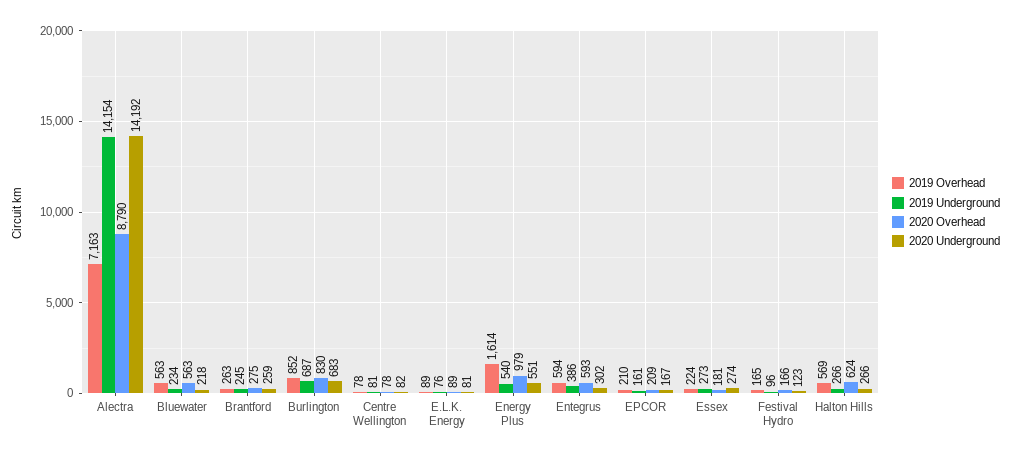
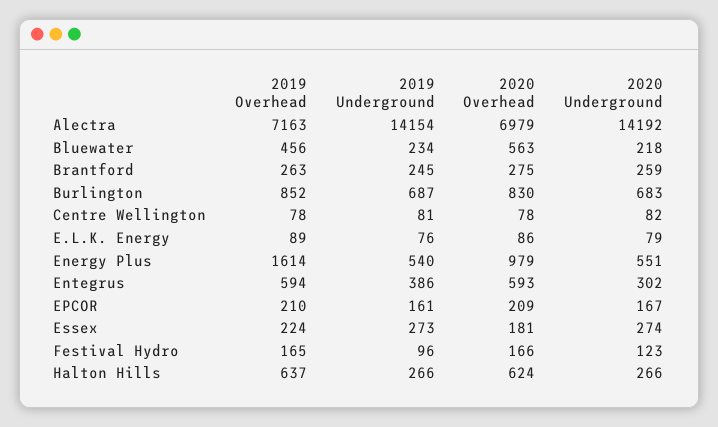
  {
    "2019 Overhead": {
      "Alectra": 7163,
-     "Bluewater": 563,
+     "Bluewater": 456,
      "Brantford": 263,
      "Burlington": 852,
      "Centre Wellington": 78,
      "E.L.K. Energy": 89,
      "Energy Plus": 1614,
      "Entegrus": 594,
      "EPCOR": 210,
      "Essex": 224,
      "Festival Hydro": 165,
-     "Halton Hills": 569
+     "Halton Hills": 637
    },
    "2019 Underground": {
      "Alectra": 14154,
      "Bluewater": 234,
      "Brantford": 245,
      "Burlington": 687,
      "Centre Wellington": 81,
      "E.L.K. Energy": 76,
      "Energy Plus": 540,
      "Entegrus": 386,
      "EPCOR": 161,
      "Essex": 273,
      "Festival Hydro": 96,
      "Halton Hills": 266
    },
    "2020 Overhead": {
-     "Alectra": 8790,
+     "Alectra": 6979,
      "Bluewater": 563,
      "Brantford": 275,
      "Burlington": 830,
      "Centre Wellington": 78,
-     "E.L.K. Energy": 89,
+     "E.L.K. Energy": 86,
      "Energy Plus": 979,
      "Entegrus": 593,
      "EPCOR": 209,
      "Essex": 181,
      "Festival Hydro": 166,
      "Halton Hills": 624
    },
    "2020 Underground": {
      "Alectra": 14192,
      "Bluewater": 218,
      "Brantford": 259,
      "Burlington": 683,
      "Centre Wellington": 82,
-     "E.L.K. Energy": 81,
+     "E.L.K. Energy": 79,
      "Energy Plus": 551,
      "Entegrus": 302,
      "EPCOR": 167,
      "Essex": 274,
      "Festival Hydro": 123,
      "Halton Hills": 266
    }
  }

